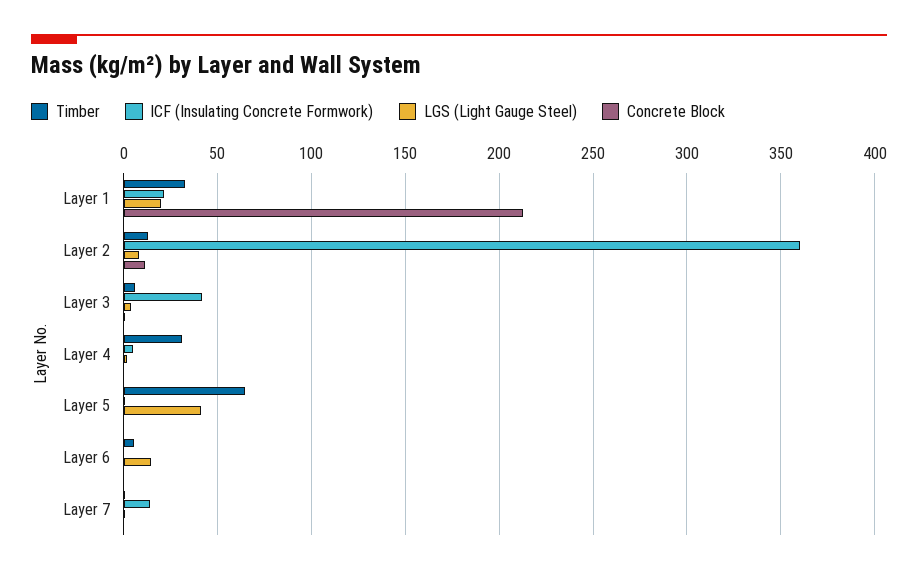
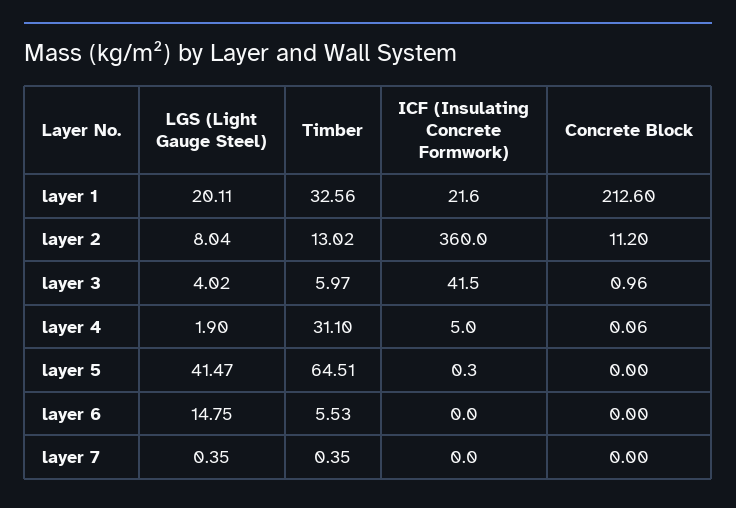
  {
    "Timber": {
      "Layer 1": 32.56,
      "Layer 2": 13.02,
      "Layer 3": 5.97,
      "Layer 4": 31.1,
      "Layer 5": 64.51,
      "Layer 6": 5.53,
      "Layer 7": 0.35
    },
    "ICF (Insulating Concrete Formwork)": {
      "Layer 1": 21.6,
      "Layer 2": 360,
      "Layer 3": 41.5,
      "Layer 4": 5,
      "Layer 5": 0.3,
      "Layer 6": 0,
-     "Layer 7": 15
+     "Layer 7": 0
    },
    "LGS (Light Gauge Steel)": {
      "Layer 1": 20.11,
      "Layer 2": 8.04,
      "Layer 3": 4.02,
      "Layer 4": 1.9,
      "Layer 5": 41.47,
      "Layer 6": 14.75,
      "Layer 7": 0.35
    },
    "Concrete Block": {
      "Layer 1": 212.6,
      "Layer 2": 11.2,
      "Layer 3": 0.96,
      "Layer 4": 0.06,
      "Layer 5": 0,
      "Layer 6": 0,
      "Layer 7": 0
    }
  }

